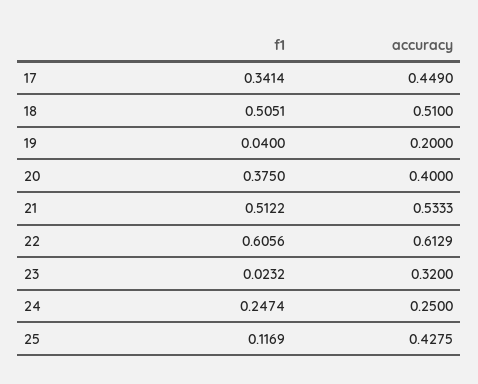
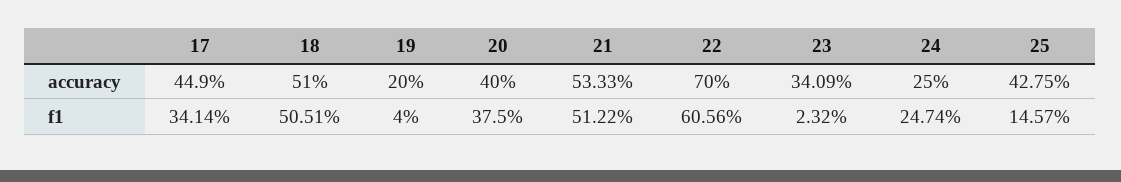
  {
    "f1": {
      "17": 0.3414,
      "18": 0.5051,
      "19": 0.04,
      "20": 0.375,
      "21": 0.5122,
      "22": 0.6056,
      "23": 0.0232,
      "24": 0.2474,
-     "25": 0.1169
+     "25": 0.1457
    },
    "accuracy": {
      "17": 0.449,
      "18": 0.51,
      "19": 0.2,
      "20": 0.4,
      "21": 0.5333,
-     "22": 0.6129,
+     "22": 0.7,
-     "23": 0.32,
+     "23": 0.3409,
      "24": 0.25,
      "25": 0.4275
    }
  }

